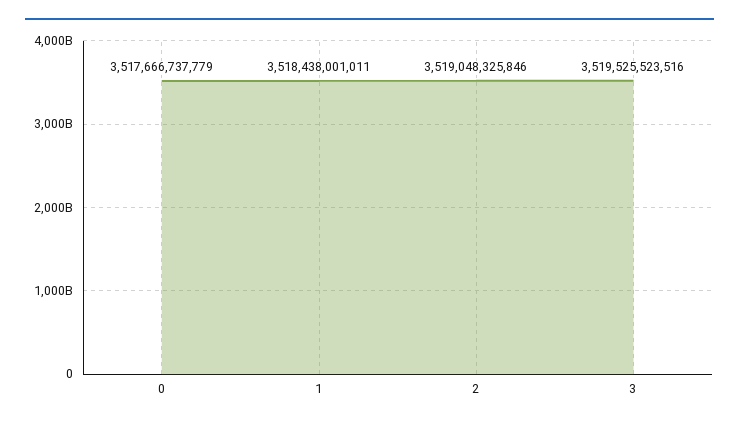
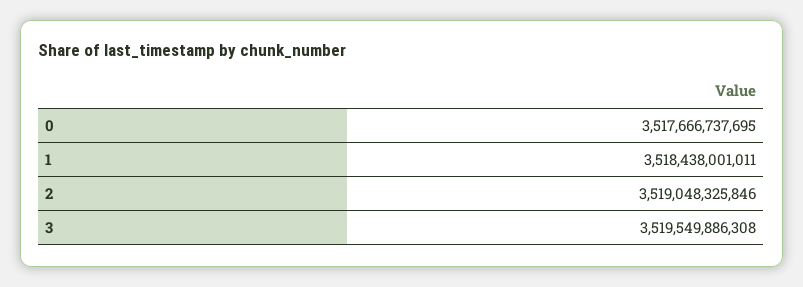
  {
-   "0": 3517666737779,
+   "0": 3517666737695,
    "1": 3518438001011,
    "2": 3519048325846,
-   "3": 3519525523516
+   "3": 3519549886308
  }

